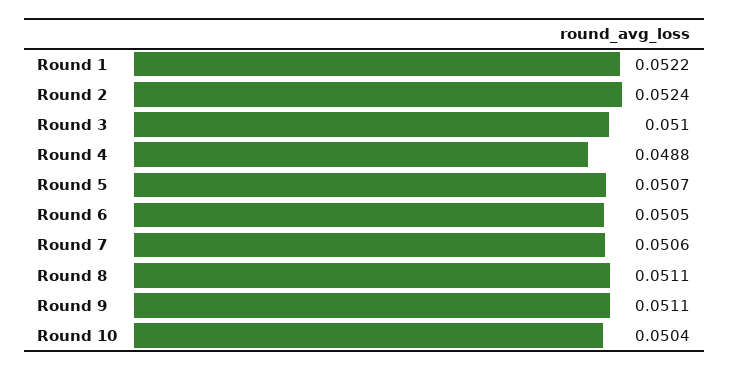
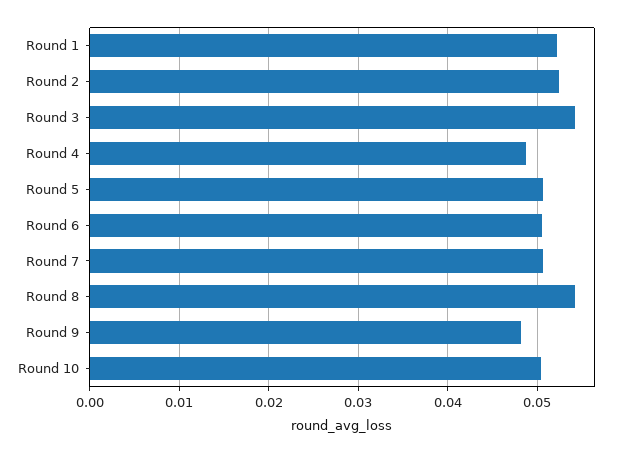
  {
    "Round 1": 0.0522,
    "Round 2": 0.0524,
-   "Round 3": 0.051,
+   "Round 3": 0.054,
    "Round 4": 0.0488,
    "Round 5": 0.0507,
    "Round 6": 0.0505,
    "Round 7": 0.0506,
-   "Round 8": 0.0511,
+   "Round 8": 0.054,
-   "Round 9": 0.0511,
+   "Round 9": 0.048,
    "Round 10": 0.0504
  }

